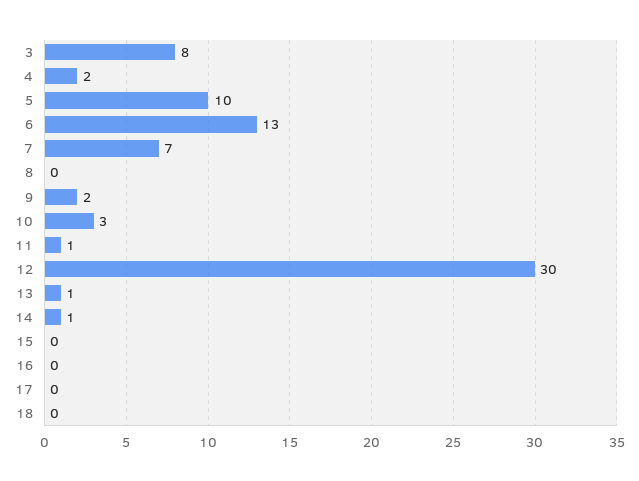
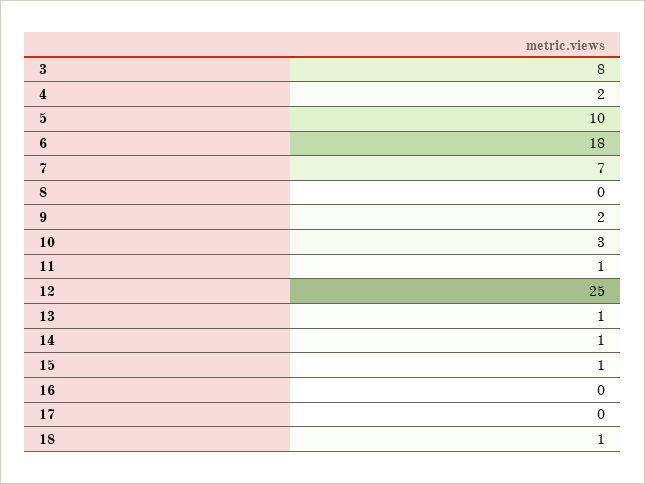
  {
    "3": 8,
    "4": 2,
    "5": 10,
-   "6": 13,
+   "6": 18,
    "7": 7,
    "8": 0,
    "9": 2,
    "10": 3,
    "11": 1,
-   "12": 30,
+   "12": 25,
    "13": 1,
    "14": 1,
-   "15": 0,
+   "15": 1,
    "16": 0,
    "17": 0,
-   "18": 0
+   "18": 1
  }

